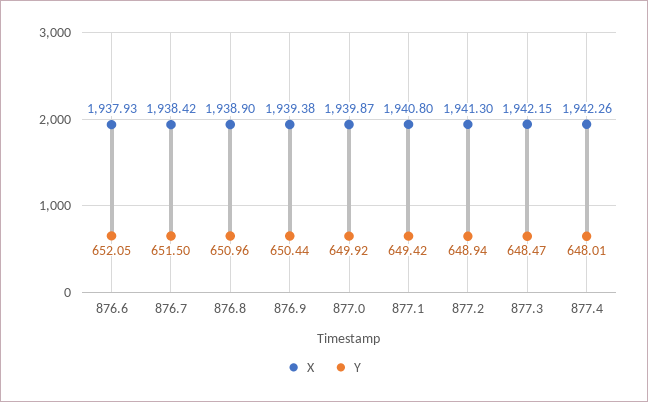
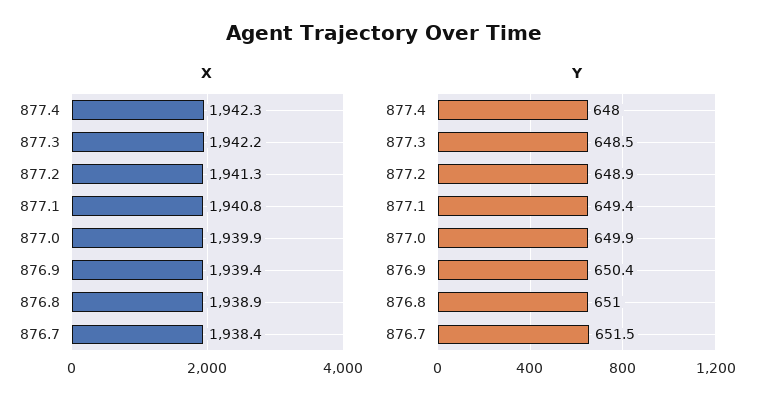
  {
    "X": {
-     "876.6": 1937.93,
      "876.7": 1938.42,
      "876.8": 1938.9,
      "876.9": 1939.38,
      "877.0": 1939.87,
      "877.1": 1940.8,
      "877.2": 1941.3,
      "877.3": 1942.15,
      "877.4": 1942.26
    },
    "Y": {
-     "876.6": 652.05,
      "876.7": 651.5,
      "876.8": 650.96,
      "876.9": 650.44,
      "877.0": 649.92,
      "877.1": 649.42,
      "877.2": 648.94,
      "877.3": 648.47,
      "877.4": 648.01
    }
  }

